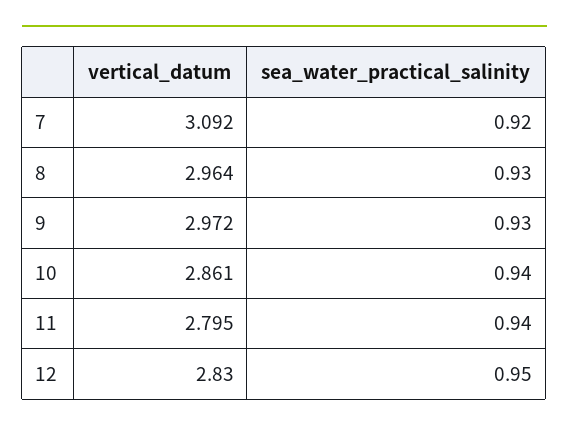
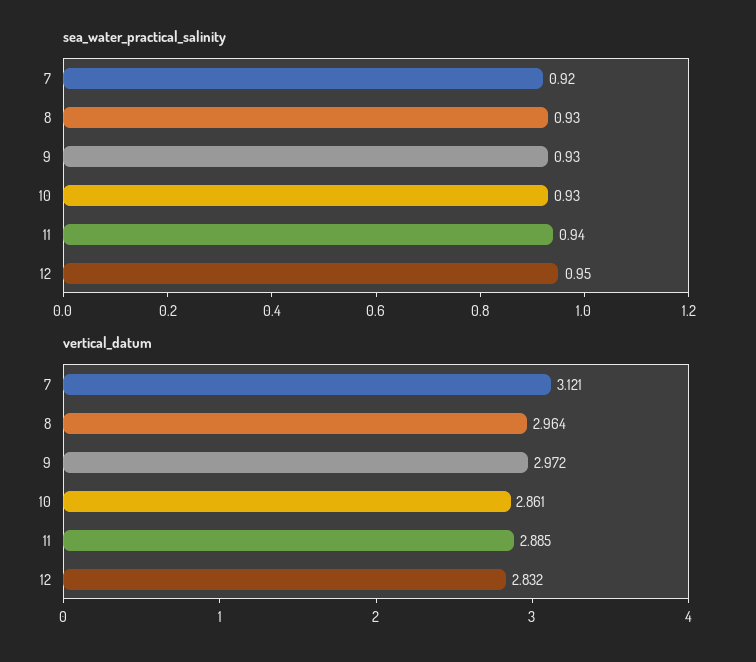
  {
    "vertical_datum": {
-     "7": 3.092,
+     "7": 3.121,
      "8": 2.964,
      "9": 2.972,
      "10": 2.861,
-     "11": 2.795,
+     "11": 2.885,
-     "12": 2.83
+     "12": 2.832
    },
    "sea_water_practical_salinity": {
      "7": 0.92,
      "8": 0.93,
      "9": 0.93,
-     "10": 0.94,
+     "10": 0.93,
      "11": 0.94,
      "12": 0.95
    }
  }

